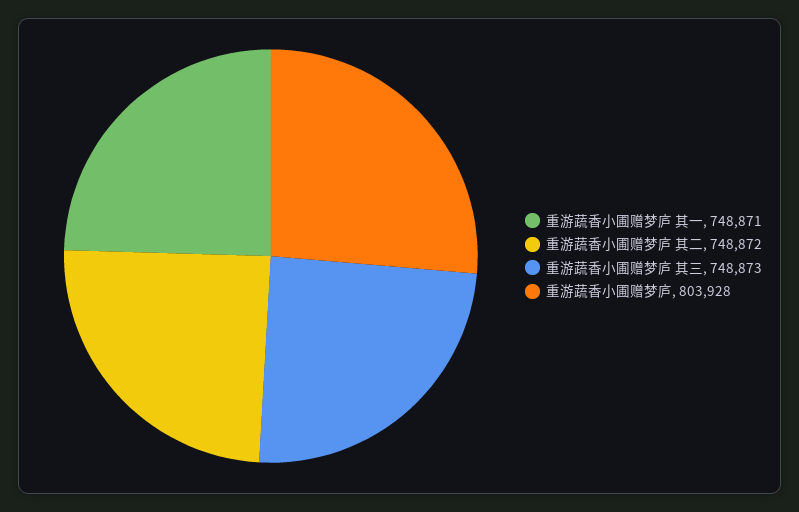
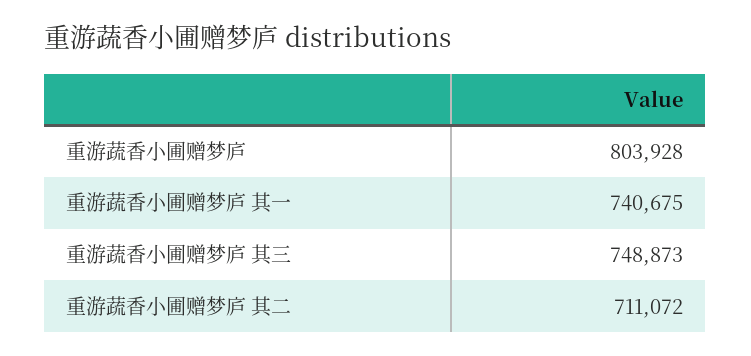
  {
-   "重游蔬香小圃赠梦庐 其一": 748871,
+   "重游蔬香小圃赠梦庐 其一": 740675,
-   "重游蔬香小圃赠梦庐 其二": 748872,
+   "重游蔬香小圃赠梦庐 其二": 711072,
    "重游蔬香小圃赠梦庐 其三": 748873,
    "重游蔬香小圃赠梦庐": 803928
  }

